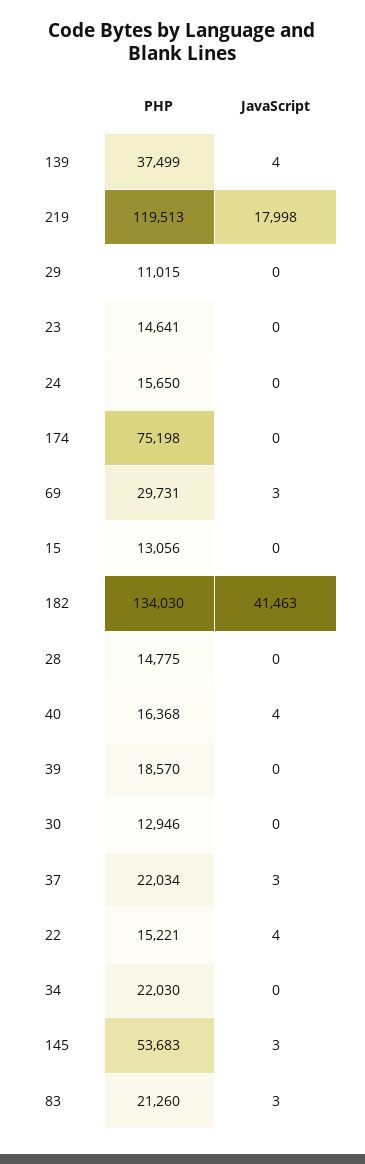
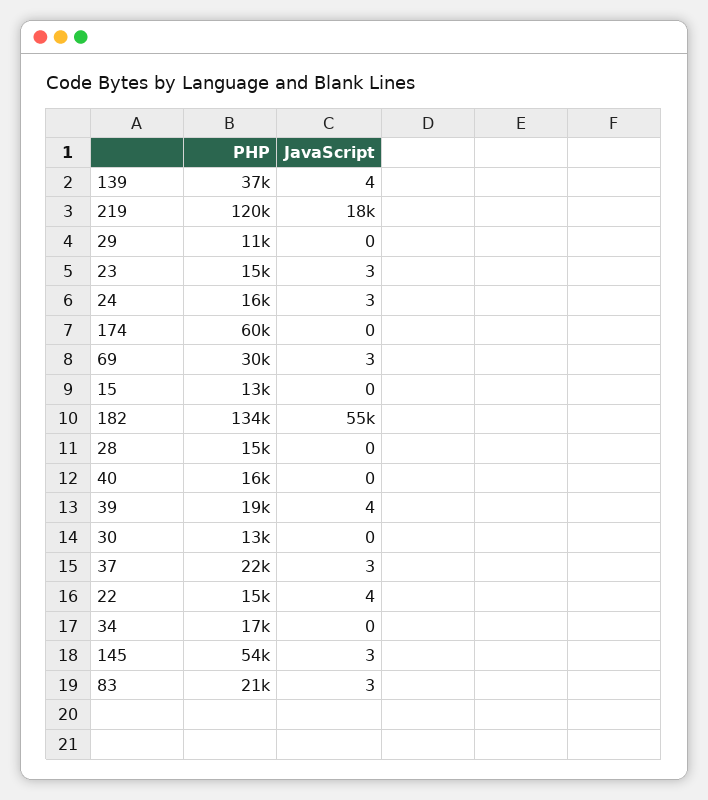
  {
    "PHP": {
      "139": 37499,
      "219": 119513,
      "29": 11015,
      "23": 14641,
      "24": 15650,
-     "174": 75198,
+     "174": 60000,
      "69": 29731,
      "15": 13056,
      "182": 134030,
      "28": 14775,
      "40": 16368,
      "39": 18570,
      "30": 12946,
      "37": 22034,
      "22": 15221,
-     "34": 22030,
+     "34": 17000,
      "145": 53683,
      "83": 21260
    },
    "JavaScript": {
      "139": 4,
      "219": 17998,
      "29": 0,
-     "23": 0,
+     "23": 3,
-     "24": 0,
+     "24": 3,
      "174": 0,
      "69": 3,
      "15": 0,
-     "182": 41463,
+     "182": 55000,
      "28": 0,
-     "40": 4,
+     "40": 0,
-     "39": 0,
+     "39": 4,
      "30": 0,
      "37": 3,
      "22": 4,
      "34": 0,
      "145": 3,
      "83": 3
    }
  }

